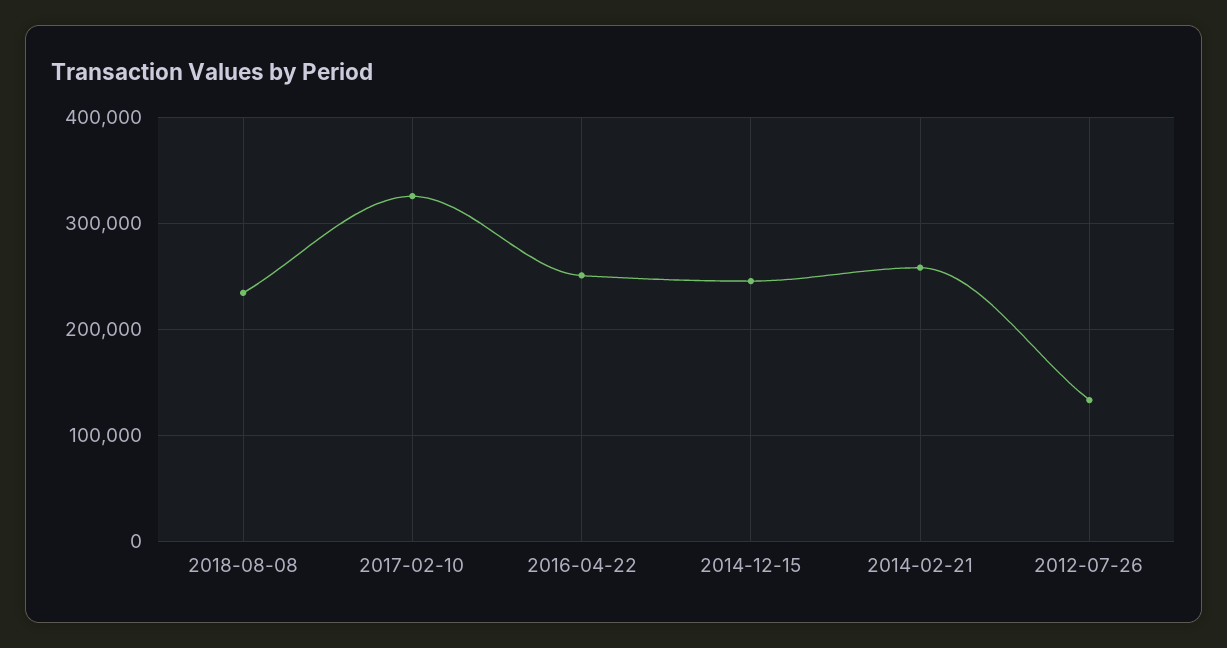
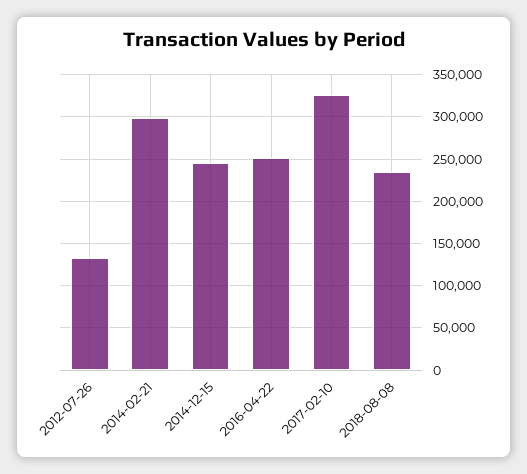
  {
    "2018-08-08": 230000,
    "2017-02-10": 330000,
    "2016-04-22": 250000,
    "2014-12-15": 250000,
-   "2014-02-21": 260000,
+   "2014-02-21": 300000,
    "2012-07-26": 130000
  }

